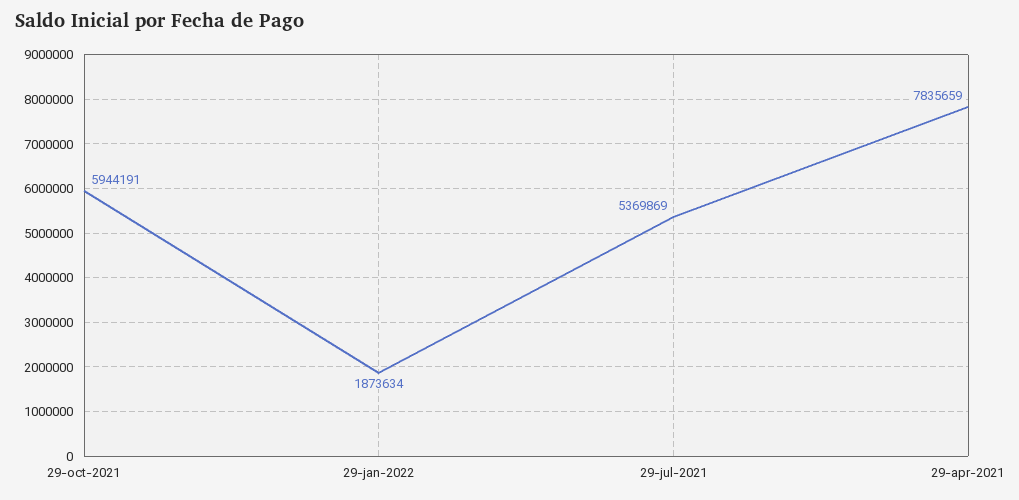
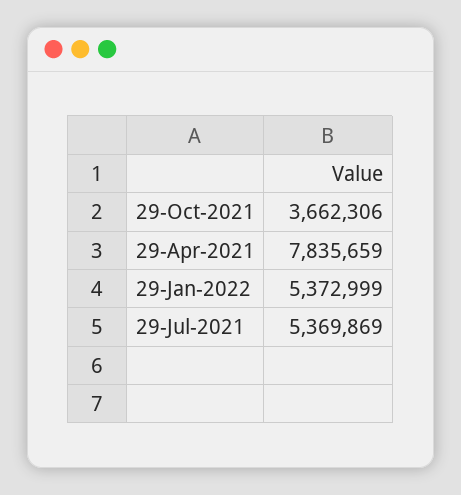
  {
-   "29-oct-2021": 5944191,
+   "29-oct-2021": 3662306,
-   "29-jan-2022": 1873634,
+   "29-jan-2022": 5372999,
    "29-jul-2021": 5369869,
    "29-apr-2021": 7835659
  }

